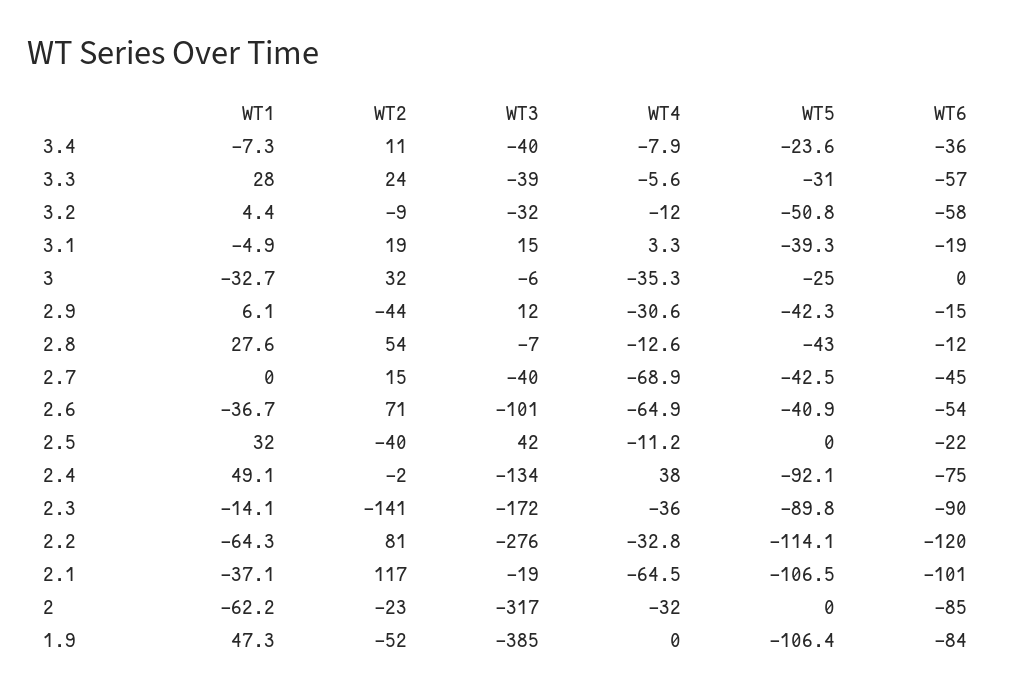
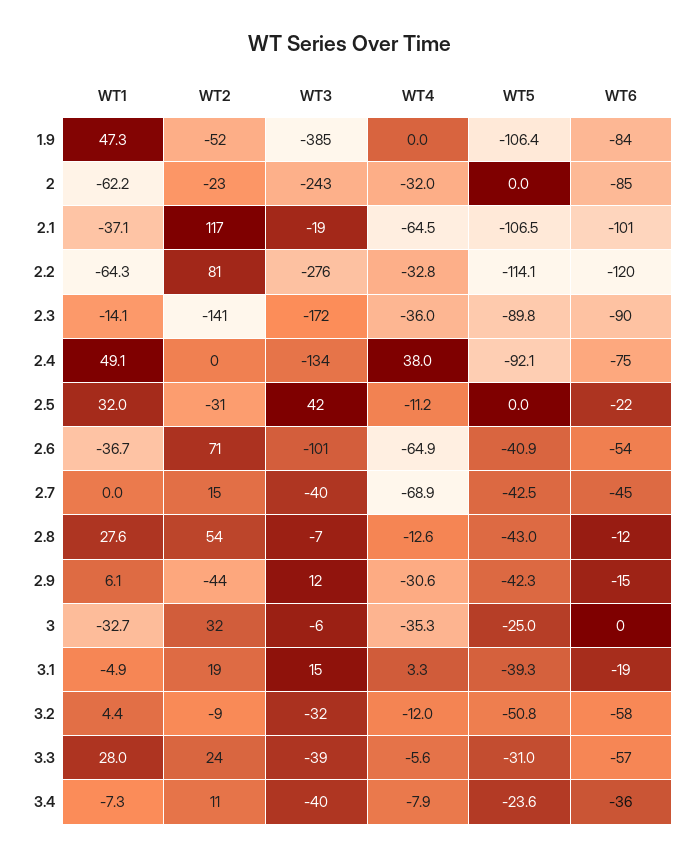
  {
    "WT1": {
      "3.4": -7.3,
      "3.3": 28,
      "3.2": 4.4,
      "3.1": -4.9,
      "3": -32.7,
      "2.9": 6.1,
      "2.8": 27.6,
      "2.7": 0,
      "2.6": -36.7,
      "2.5": 32,
      "2.4": 49.1,
      "2.3": -14.1,
      "2.2": -64.3,
      "2.1": -37.1,
      "2": -62.2,
      "1.9": 47.3
    },
    "WT2": {
      "3.4": 11,
      "3.3": 24,
      "3.2": -9,
      "3.1": 19,
      "3": 32,
      "2.9": -44,
      "2.8": 54,
      "2.7": 15,
      "2.6": 71,
-     "2.5": -40,
+     "2.5": -31,
-     "2.4": -2,
+     "2.4": 0,
      "2.3": -141,
      "2.2": 81,
      "2.1": 117,
      "2": -23,
      "1.9": -52
    },
    "WT3": {
      "3.4": -40,
      "3.3": -39,
      "3.2": -32,
      "3.1": 15,
      "3": -6,
      "2.9": 12,
      "2.8": -7,
      "2.7": -40,
      "2.6": -101,
      "2.5": 42,
      "2.4": -134,
      "2.3": -172,
      "2.2": -276,
      "2.1": -19,
-     "2": -317,
+     "2": -243,
      "1.9": -385
    },
    "WT4": {
      "3.4": -7.9,
      "3.3": -5.6,
      "3.2": -12,
      "3.1": 3.3,
      "3": -35.3,
      "2.9": -30.6,
      "2.8": -12.6,
      "2.7": -68.9,
      "2.6": -64.9,
      "2.5": -11.2,
      "2.4": 38,
      "2.3": -36,
      "2.2": -32.8,
      "2.1": -64.5,
      "2": -32,
      "1.9": 0
    },
    "WT5": {
      "3.4": -23.6,
      "3.3": -31,
      "3.2": -50.8,
      "3.1": -39.3,
      "3": -25,
      "2.9": -42.3,
      "2.8": -43,
      "2.7": -42.5,
      "2.6": -40.9,
      "2.5": 0,
      "2.4": -92.1,
      "2.3": -89.8,
      "2.2": -114.1,
      "2.1": -106.5,
      "2": 0,
      "1.9": -106.4
    },
    "WT6": {
      "3.4": -36,
      "3.3": -57,
      "3.2": -58,
      "3.1": -19,
      "3": 0,
      "2.9": -15,
      "2.8": -12,
      "2.7": -45,
      "2.6": -54,
      "2.5": -22,
      "2.4": -75,
      "2.3": -90,
      "2.2": -120,
      "2.1": -101,
      "2": -85,
      "1.9": -84
    }
  }

